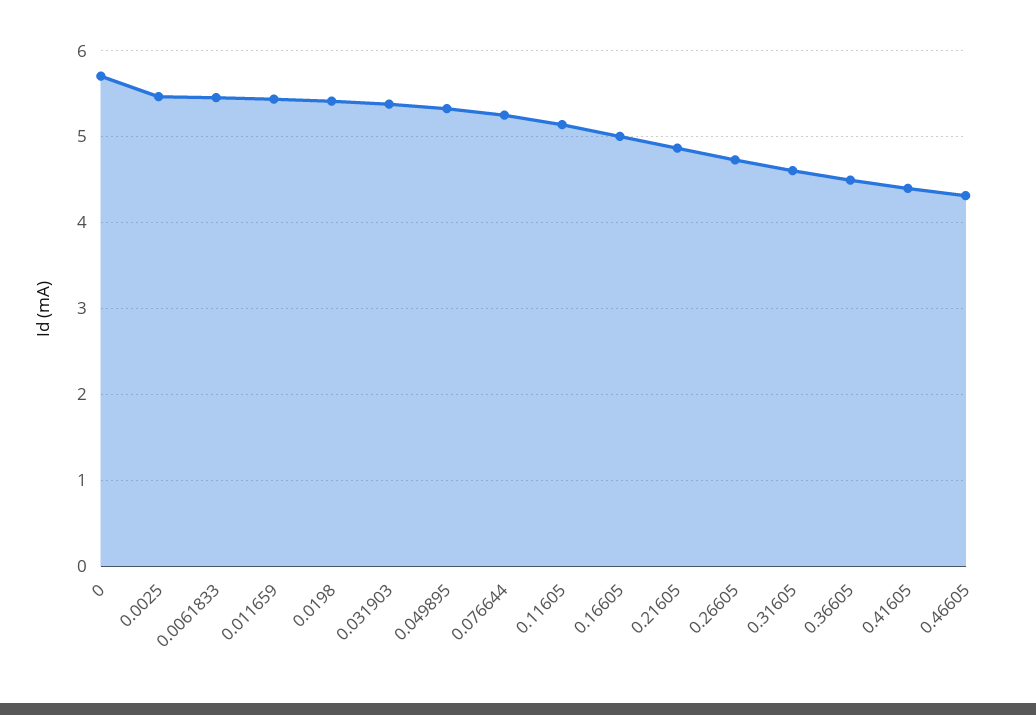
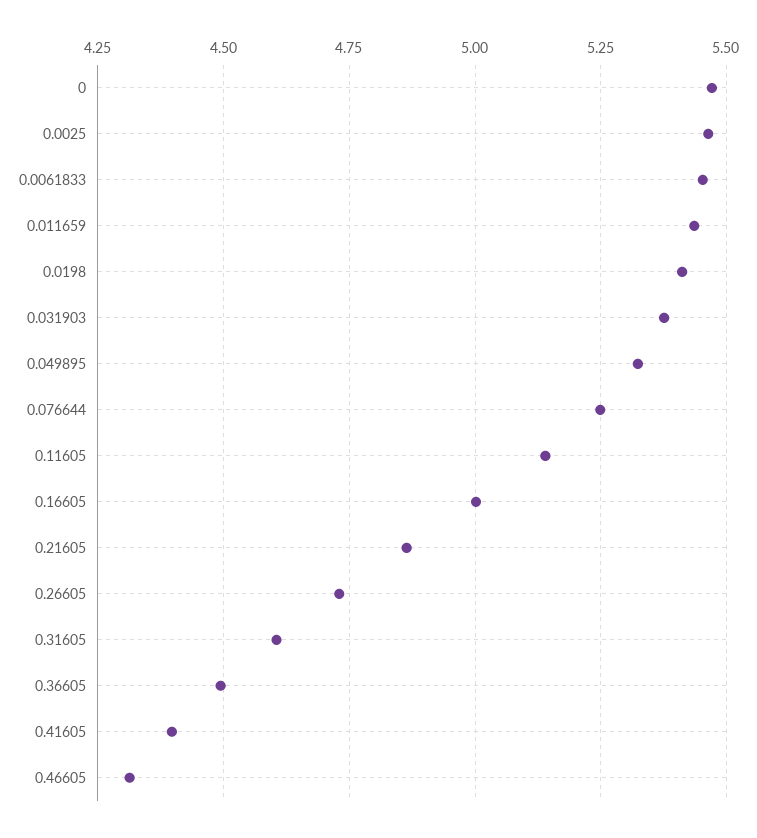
  {
-   "0": 5.7,
+   "0": 5.475,
    "0.0025": 5.475,
    "0.0061833": 5.45,
    "0.011659": 5.425,
    "0.0198": 5.4,
    "0.031903": 5.375,
    "0.049895": 5.325,
    "0.076644": 5.25,
    "0.11605": 5.15,
    "0.16605": 5,
    "0.21605": 4.875,
    "0.26605": 4.725,
    "0.31605": 4.6,
    "0.36605": 4.5,
    "0.41605": 4.4,
    "0.46605": 4.325
  }

